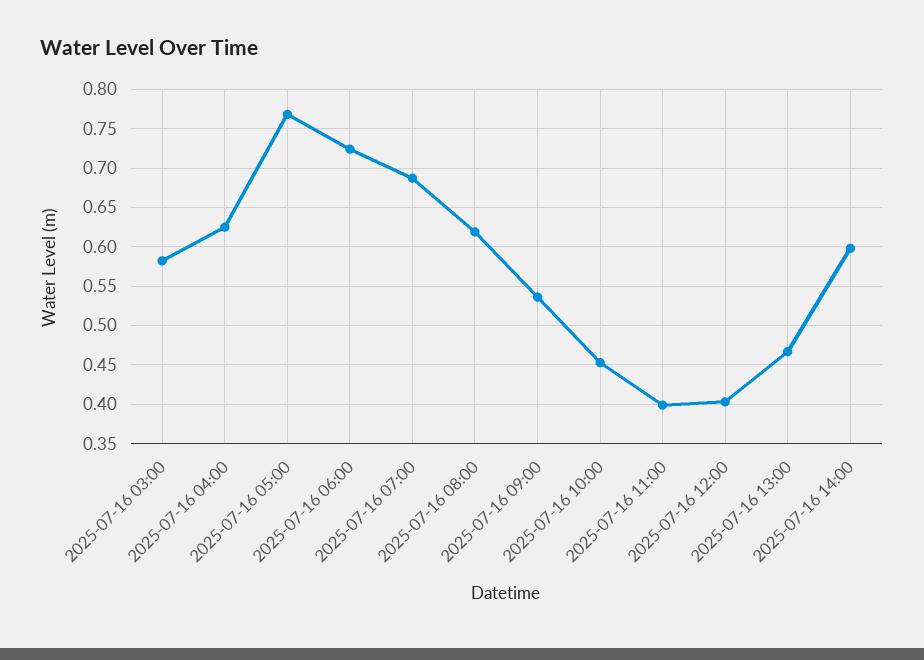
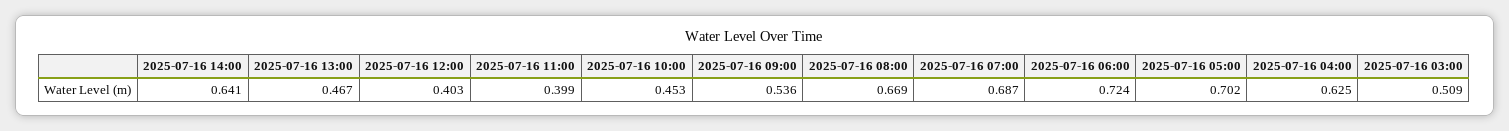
  {
-   "2025-07-16 03:00": 0.58,
+   "2025-07-16 03:00": 0.509,
    "2025-07-16 04:00": 0.625,
-   "2025-07-16 05:00": 0.77,
+   "2025-07-16 05:00": 0.702,
    "2025-07-16 06:00": 0.724,
    "2025-07-16 07:00": 0.687,
-   "2025-07-16 08:00": 0.62,
+   "2025-07-16 08:00": 0.669,
    "2025-07-16 09:00": 0.536,
    "2025-07-16 10:00": 0.453,
    "2025-07-16 11:00": 0.399,
    "2025-07-16 12:00": 0.403,
    "2025-07-16 13:00": 0.467,
-   "2025-07-16 14:00": 0.6
+   "2025-07-16 14:00": 0.641
  }

